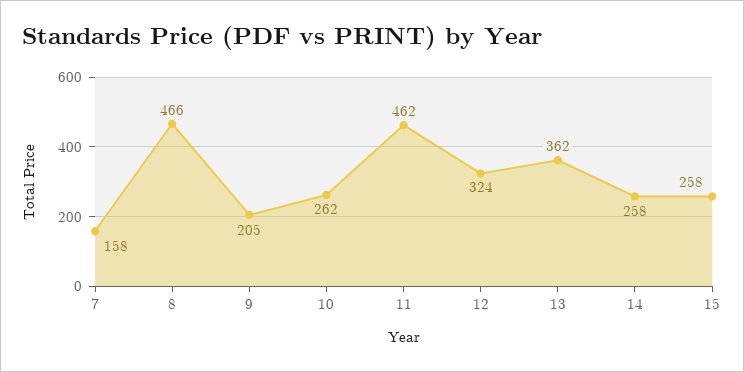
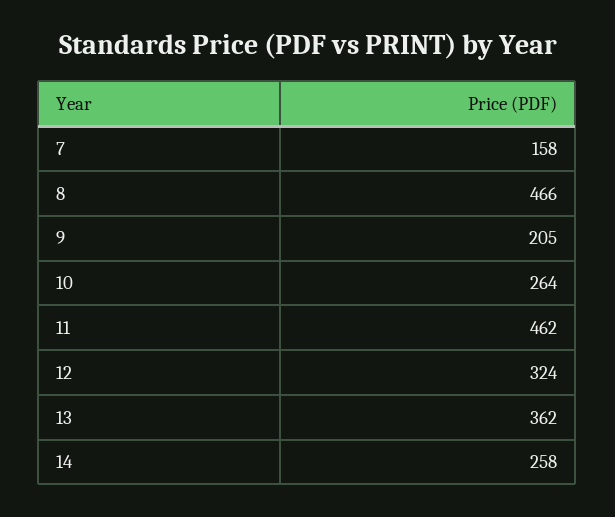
  {
    "7": 158,
    "8": 466,
    "9": 205,
-   "10": 262,
+   "10": 264,
    "11": 462,
    "12": 324,
    "13": 362,
-   "14": 258,
+   "14": 258
-   "15": 258
  }

